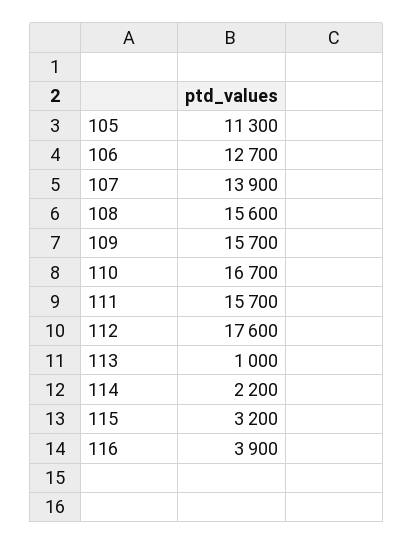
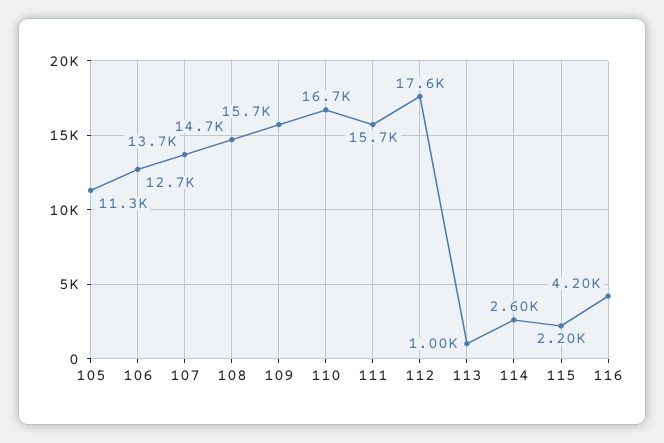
  {
    "105": 11300,
    "106": 12700,
-   "107": 13900,
+   "107": 13700,
-   "108": 15600,
+   "108": 14700,
    "109": 15700,
    "110": 16700,
    "111": 15700,
    "112": 17600,
    "113": 1000,
-   "114": 2200,
+   "114": 2600,
-   "115": 3200,
+   "115": 2200,
-   "116": 3900
+   "116": 4200
  }

